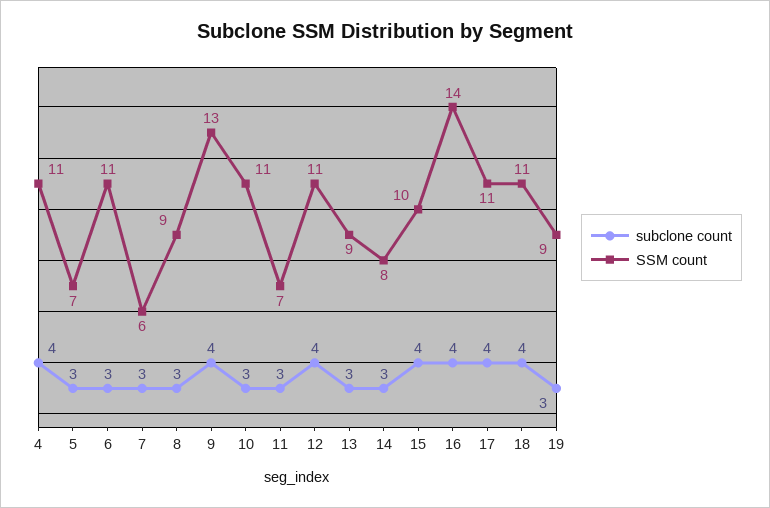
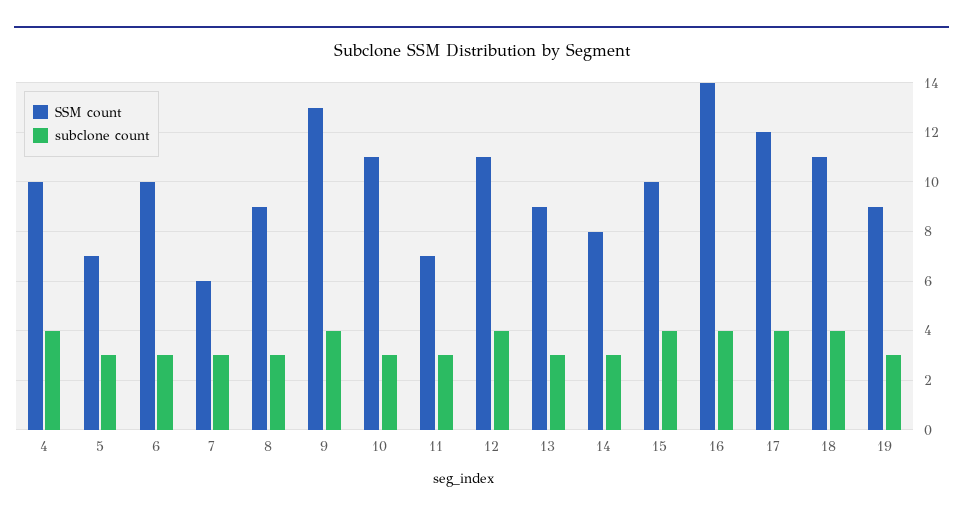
  {
    "subclone count": {
      "4": 4,
      "5": 3,
      "6": 3,
      "7": 3,
      "8": 3,
      "9": 4,
      "10": 3,
      "11": 3,
      "12": 4,
      "13": 3,
      "14": 3,
      "15": 4,
      "16": 4,
      "17": 4,
      "18": 4,
      "19": 3
    },
    "SSM count": {
-     "4": 11,
+     "4": 10,
      "5": 7,
-     "6": 11,
+     "6": 10,
      "7": 6,
      "8": 9,
      "9": 13,
      "10": 11,
      "11": 7,
      "12": 11,
      "13": 9,
      "14": 8,
      "15": 10,
      "16": 14,
-     "17": 11,
+     "17": 12,
      "18": 11,
      "19": 9
    }
  }

